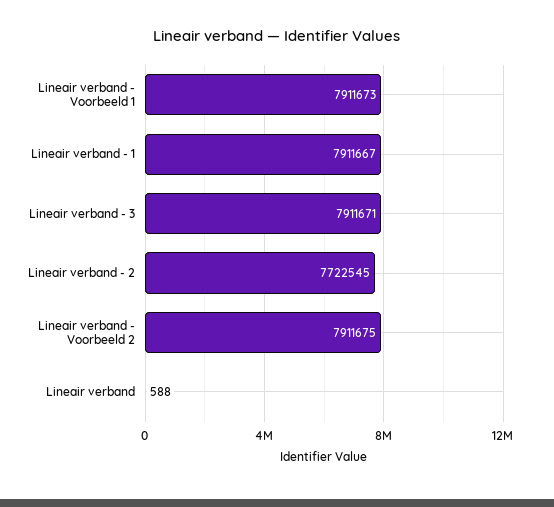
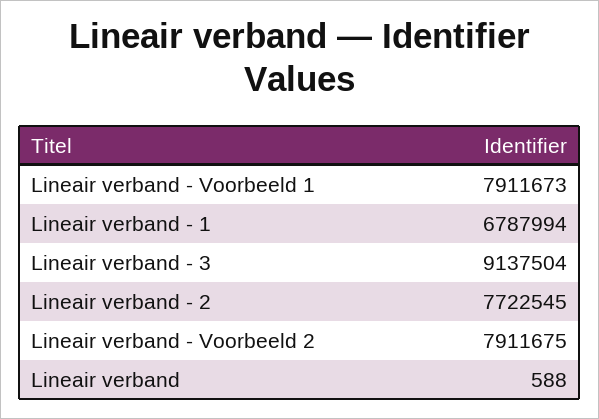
  {
    "Lineair verband - Voorbeeld 1": 7911673,
-   "Lineair verband - 1": 7911667,
+   "Lineair verband - 1": 6787994,
-   "Lineair verband - 3": 7911671,
+   "Lineair verband - 3": 9137504,
    "Lineair verband - 2": 7722545,
    "Lineair verband - Voorbeeld 2": 7911675,
    "Lineair verband": 588
  }

